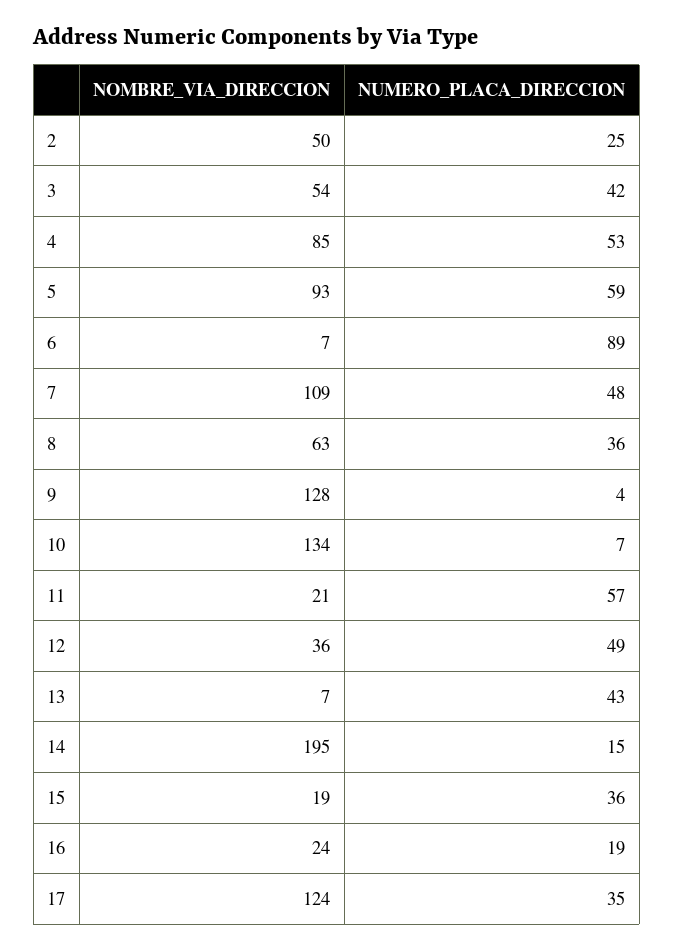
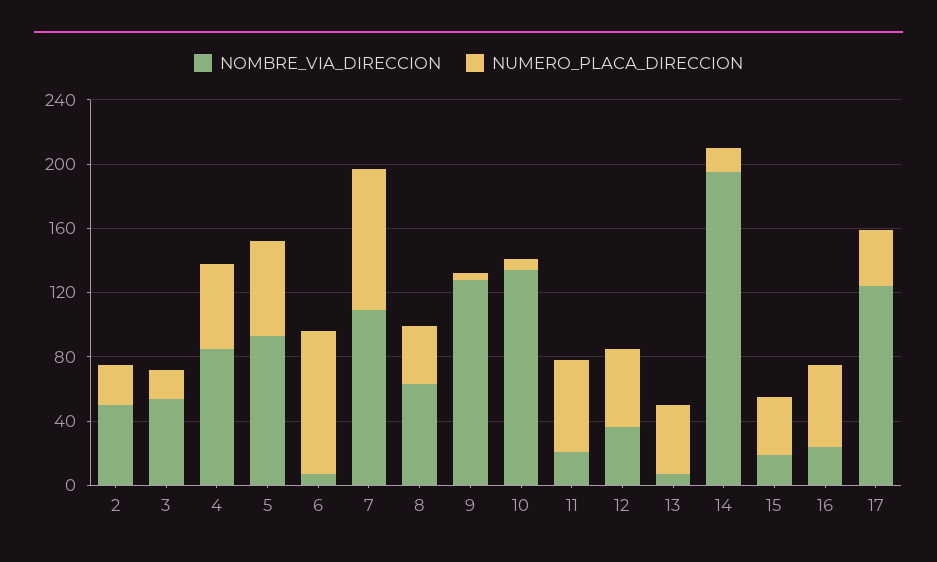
  {
    "NOMBRE_VIA_DIRECCION": {
      "2": 50,
      "3": 54,
      "4": 85,
      "5": 93,
      "6": 7,
      "7": 109,
      "8": 63,
      "9": 128,
      "10": 134,
      "11": 21,
      "12": 36,
      "13": 7,
      "14": 195,
      "15": 19,
      "16": 24,
      "17": 124
    },
    "NUMERO_PLACA_DIRECCION": {
      "2": 25,
-     "3": 42,
+     "3": 20,
      "4": 53,
      "5": 59,
      "6": 89,
-     "7": 48,
+     "7": 90,
      "8": 36,
      "9": 4,
      "10": 7,
      "11": 57,
      "12": 49,
      "13": 43,
      "14": 15,
      "15": 36,
-     "16": 19,
+     "16": 50,
      "17": 35
    }
  }

